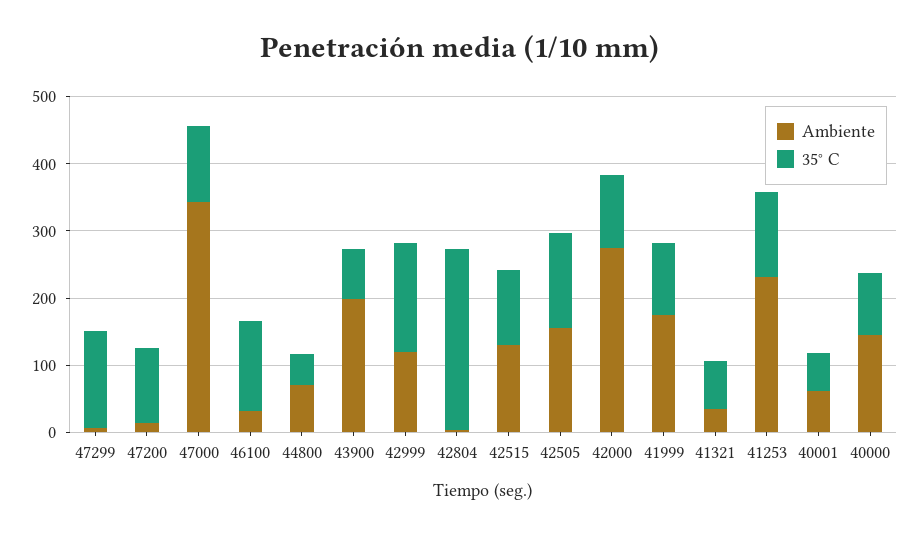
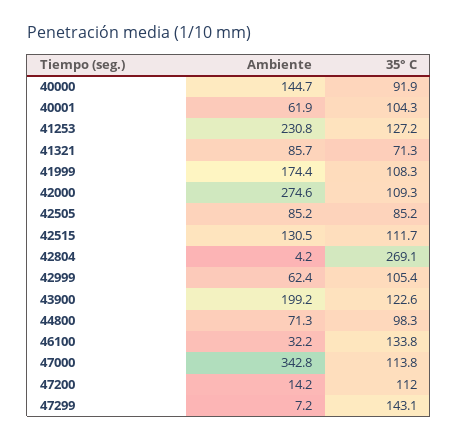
  {
    "Ambiente": {
      "47299": 7.2,
      "47200": 14.2,
      "47000": 342.8,
      "46100": 32.2,
      "44800": 71.3,
      "43900": 199.2,
-     "42999": 120,
+     "42999": 62.4,
      "42804": 4.2,
      "42515": 130.5,
-     "42505": 160,
+     "42505": 85.2,
      "42000": 274.6,
      "41999": 174.4,
-     "41321": 40,
+     "41321": 85.7,
      "41253": 230.8,
      "40001": 61.9,
      "40000": 144.7
    },
    "35° C": {
      "47299": 143.1,
      "47200": 112,
      "47000": 113.8,
      "46100": 133.8,
-     "44800": 40,
+     "44800": 98.3,
-     "43900": 80,
+     "43900": 122.6,
-     "42999": 160,
+     "42999": 105.4,
      "42804": 269.1,
      "42515": 111.7,
-     "42505": 140,
+     "42505": 85.2,
      "42000": 109.3,
      "41999": 108.3,
      "41321": 71.3,
      "41253": 127.2,
-     "40001": 60,
+     "40001": 104.3,
      "40000": 91.9
    }
  }

